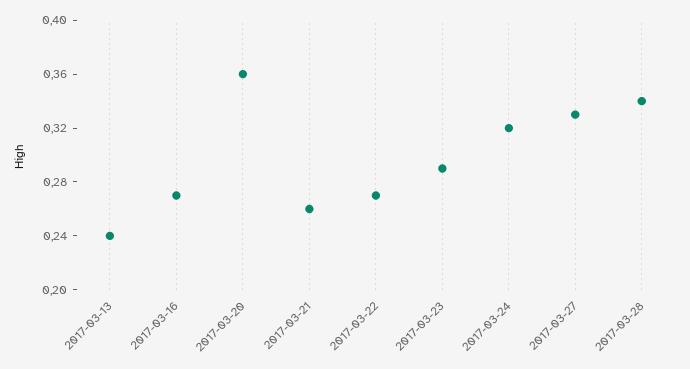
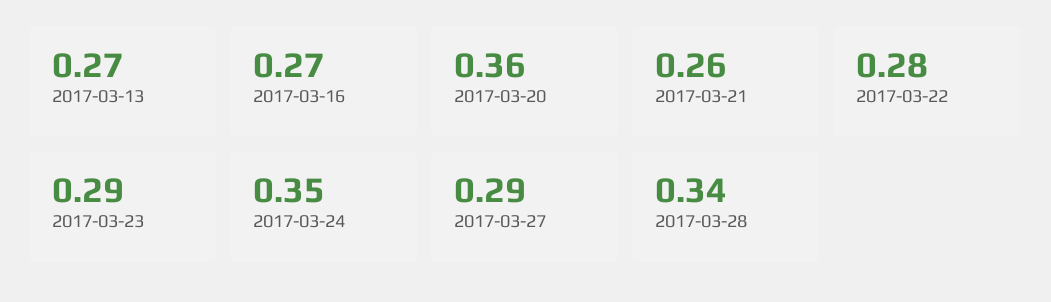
  {
-   "2017-03-13": 0.24,
+   "2017-03-13": 0.27,
    "2017-03-16": 0.27,
    "2017-03-20": 0.36,
    "2017-03-21": 0.26,
-   "2017-03-22": 0.27,
+   "2017-03-22": 0.28,
    "2017-03-23": 0.29,
-   "2017-03-24": 0.32,
+   "2017-03-24": 0.35,
-   "2017-03-27": 0.33,
+   "2017-03-27": 0.29,
    "2017-03-28": 0.34
  }

